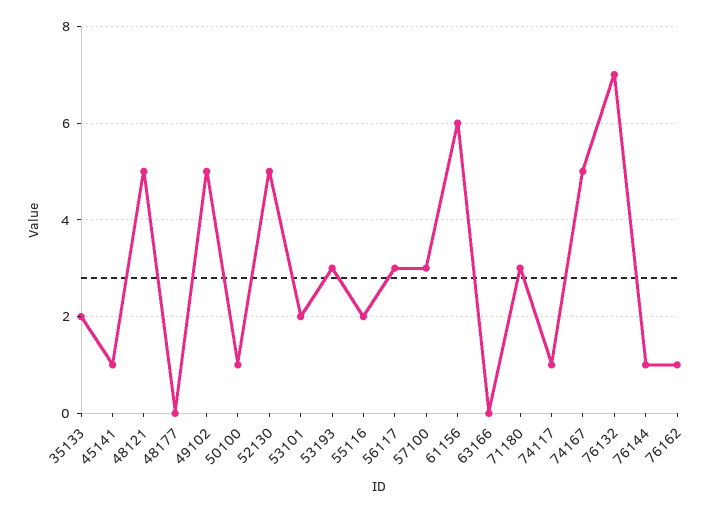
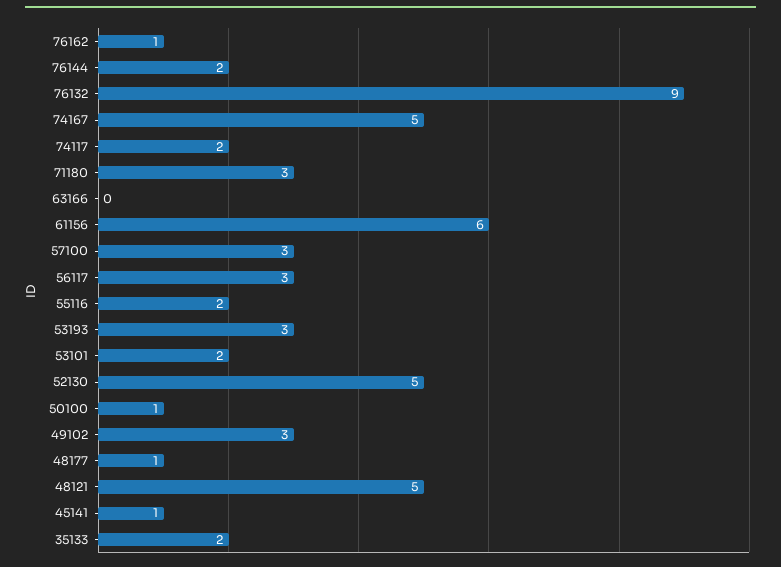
  {
    "35133": 2,
    "45141": 1,
    "48121": 5,
-   "48177": 0,
+   "48177": 1,
-   "49102": 5,
+   "49102": 3,
    "50100": 1,
    "52130": 5,
    "53101": 2,
    "53193": 3,
    "55116": 2,
    "56117": 3,
    "57100": 3,
    "61156": 6,
    "63166": 0,
    "71180": 3,
-   "74117": 1,
+   "74117": 2,
    "74167": 5,
-   "76132": 7,
+   "76132": 9,
-   "76144": 1,
+   "76144": 2,
    "76162": 1
  }

